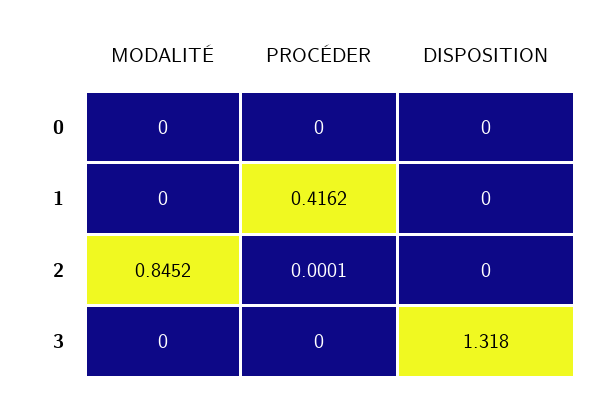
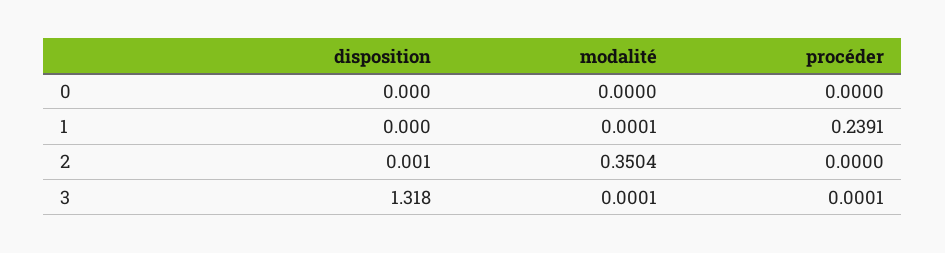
  {
    "MODALITÉ": {
      "0": 0,
-     "1": 0,
+     "1": 0.0001,
-     "2": 0.8452,
+     "2": 0.3504,
-     "3": 0
+     "3": 0.0001
    },
    "PROCÉDER": {
      "0": 0,
-     "1": 0.4162,
+     "1": 0.2391,
-     "2": 0.0001,
+     "2": 0,
-     "3": 0
+     "3": 0.0001
    },
    "DISPOSITION": {
      "0": 0,
      "1": 0,
-     "2": 0,
+     "2": 0.001,
      "3": 1.318
    }
  }

